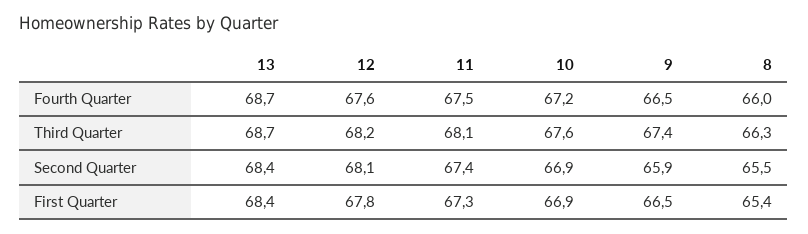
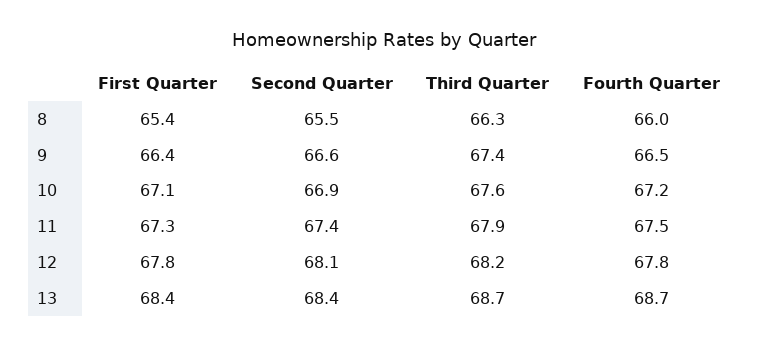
  {
    "13": {
      "Fourth Quarter": 68.7,
      "Third Quarter": 68.7,
      "Second Quarter": 68.4,
      "First Quarter": 68.4
    },
    "12": {
-     "Fourth Quarter": 67.6,
+     "Fourth Quarter": 67.8,
      "Third Quarter": 68.2,
      "Second Quarter": 68.1,
      "First Quarter": 67.8
    },
    "11": {
      "Fourth Quarter": 67.5,
-     "Third Quarter": 68.1,
+     "Third Quarter": 67.9,
      "Second Quarter": 67.4,
      "First Quarter": 67.3
    },
    "10": {
      "Fourth Quarter": 67.2,
      "Third Quarter": 67.6,
      "Second Quarter": 66.9,
-     "First Quarter": 66.9
+     "First Quarter": 67.1
    },
    "9": {
      "Fourth Quarter": 66.5,
      "Third Quarter": 67.4,
-     "Second Quarter": 65.9,
+     "Second Quarter": 66.6,
-     "First Quarter": 66.5
+     "First Quarter": 66.4
    },
    "8": {
      "Fourth Quarter": 66,
      "Third Quarter": 66.3,
      "Second Quarter": 65.5,
      "First Quarter": 65.4
    }
  }

